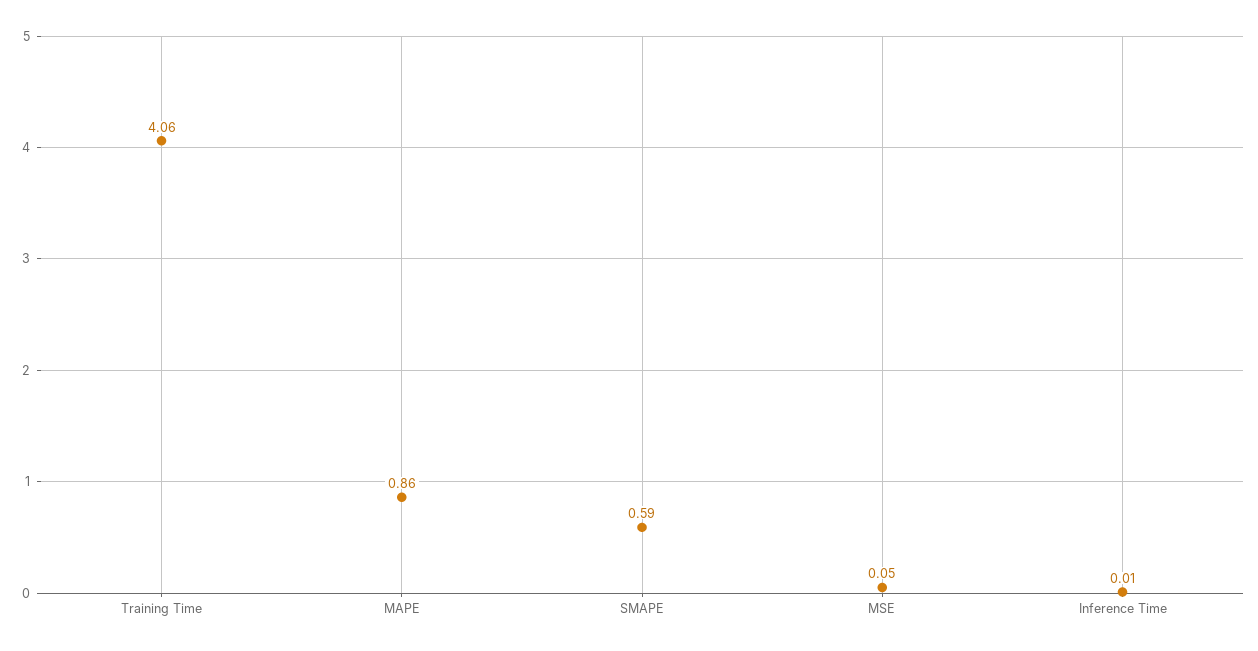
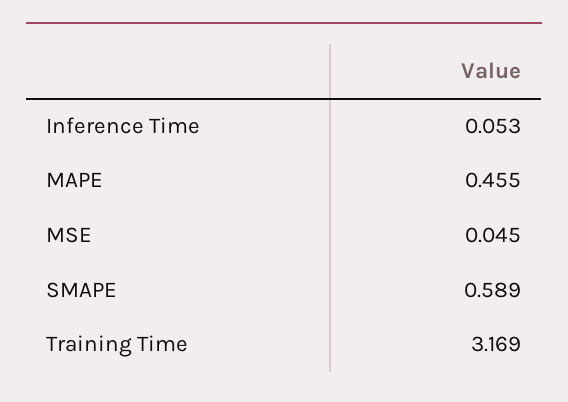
  {
-   "Training Time": 4.06,
+   "Training Time": 3.169,
-   "MAPE": 0.86,
+   "MAPE": 0.455,
    "SMAPE": 0.589,
    "MSE": 0.045,
-   "Inference Time": 0.01
+   "Inference Time": 0.053
  }

